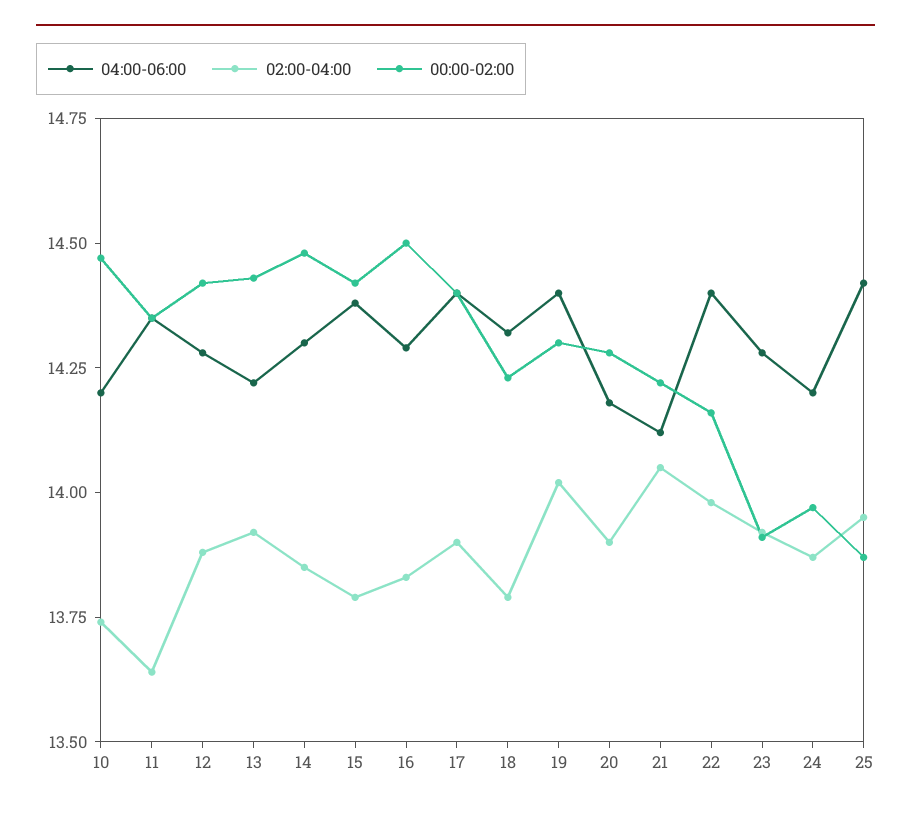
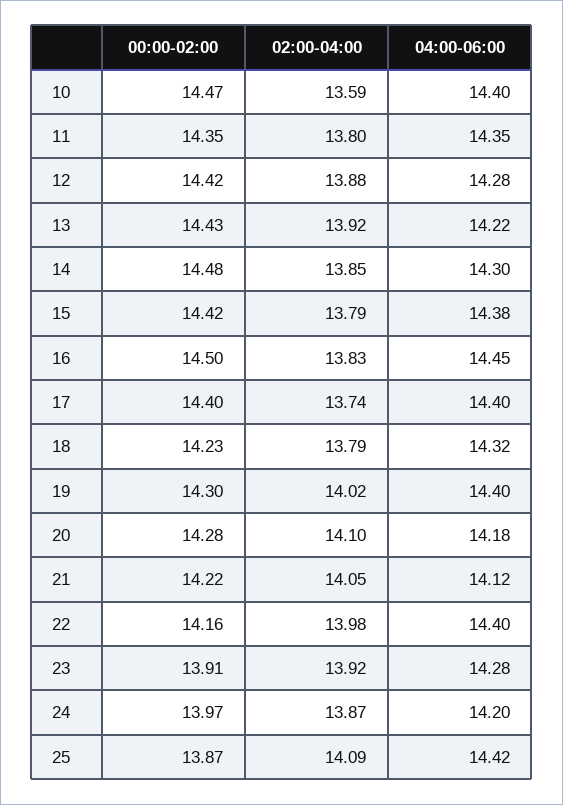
  {
    "04:00-06:00": {
-     "10": 14.2,
+     "10": 14.4,
      "11": 14.35,
      "12": 14.28,
      "13": 14.22,
      "14": 14.3,
      "15": 14.38,
-     "16": 14.3,
+     "16": 14.45,
      "17": 14.4,
      "18": 14.32,
      "19": 14.4,
      "20": 14.18,
      "21": 14.12,
      "22": 14.4,
      "23": 14.28,
      "24": 14.2,
      "25": 14.42
    },
    "02:00-04:00": {
-     "10": 13.75,
+     "10": 13.59,
-     "11": 13.65,
+     "11": 13.8,
      "12": 13.88,
      "13": 13.92,
      "14": 13.85,
      "15": 13.79,
      "16": 13.83,
-     "17": 13.9,
+     "17": 13.74,
      "18": 13.79,
      "19": 14.02,
-     "20": 13.9,
+     "20": 14.1,
      "21": 14.05,
      "22": 13.98,
      "23": 13.92,
      "24": 13.87,
-     "25": 13.95
+     "25": 14.09
    },
    "00:00-02:00": {
      "10": 14.47,
      "11": 14.35,
      "12": 14.42,
      "13": 14.43,
      "14": 14.48,
      "15": 14.42,
      "16": 14.5,
      "17": 14.4,
      "18": 14.23,
      "19": 14.3,
      "20": 14.28,
      "21": 14.22,
      "22": 14.16,
      "23": 13.91,
      "24": 13.97,
      "25": 13.87
    }
  }

